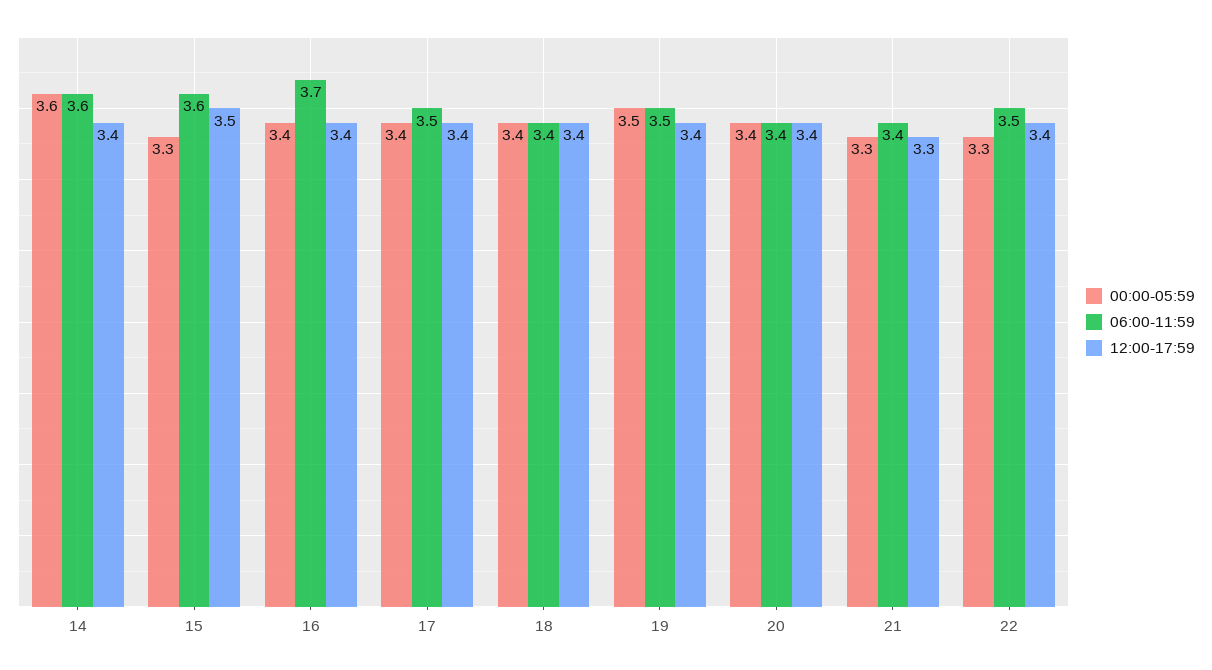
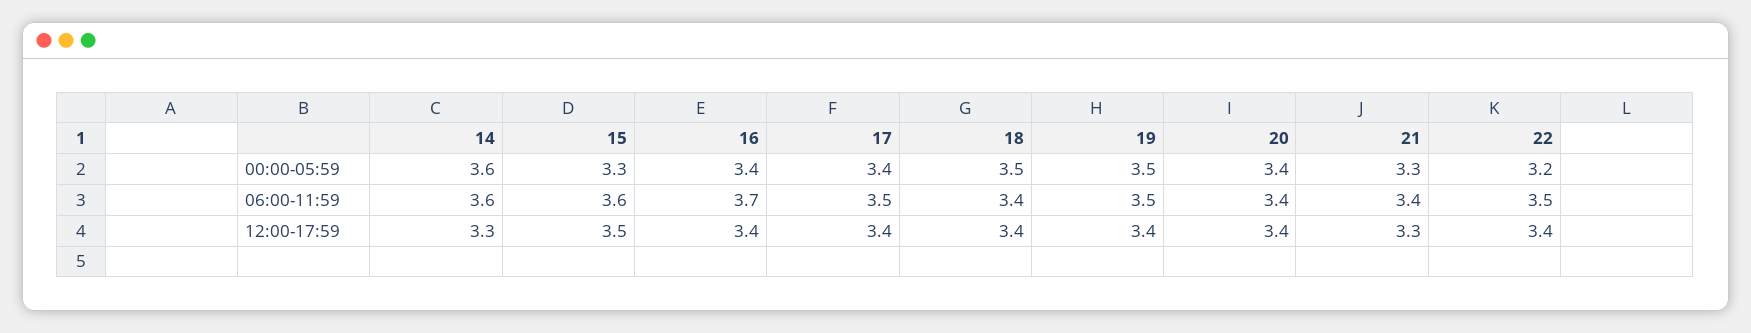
  {
    "00:00-05:59": {
      "14": 3.6,
      "15": 3.3,
      "16": 3.4,
      "17": 3.4,
-     "18": 3.4,
+     "18": 3.5,
      "19": 3.5,
      "20": 3.4,
      "21": 3.3,
-     "22": 3.3
+     "22": 3.2
    },
    "06:00-11:59": {
      "14": 3.6,
      "15": 3.6,
      "16": 3.7,
      "17": 3.5,
      "18": 3.4,
      "19": 3.5,
      "20": 3.4,
      "21": 3.4,
      "22": 3.5
    },
    "12:00-17:59": {
-     "14": 3.4,
+     "14": 3.3,
      "15": 3.5,
      "16": 3.4,
      "17": 3.4,
      "18": 3.4,
      "19": 3.4,
      "20": 3.4,
      "21": 3.3,
      "22": 3.4
    }
  }

